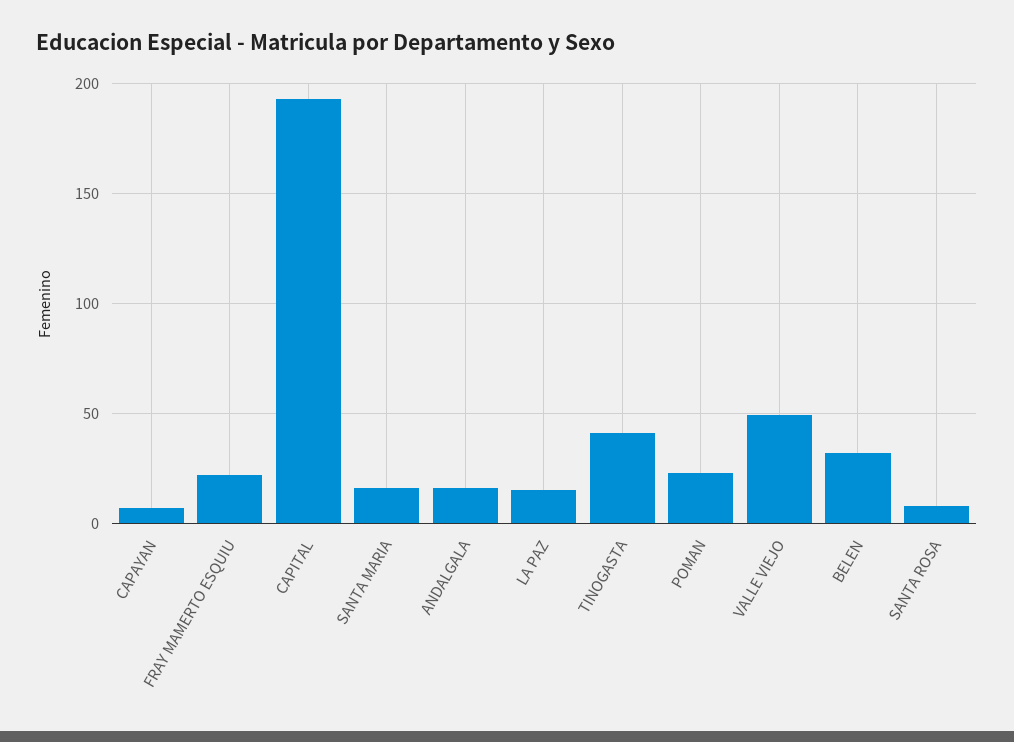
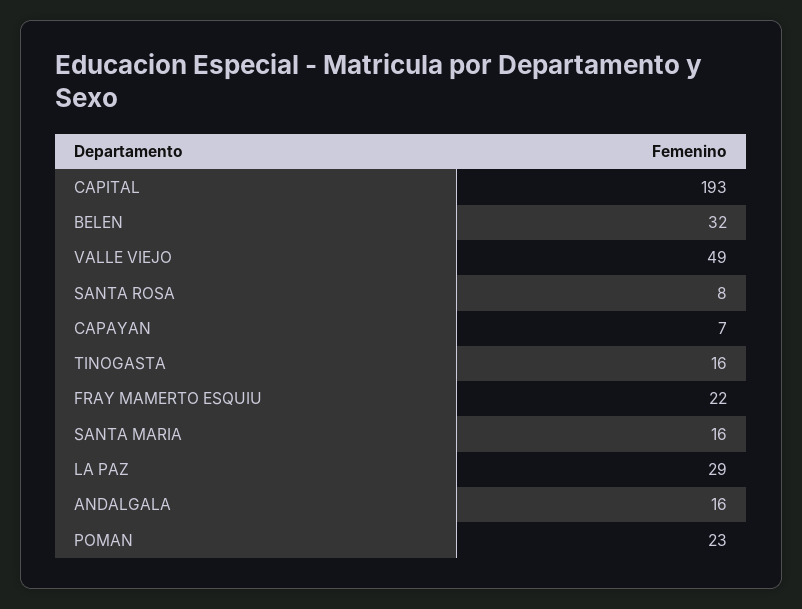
  {
    "CAPAYAN": 7,
    "FRAY MAMERTO ESQUIU": 22,
    "CAPITAL": 193,
    "SANTA MARIA": 16,
    "ANDALGALA": 16,
-   "LA PAZ": 15,
+   "LA PAZ": 29,
-   "TINOGASTA": 40,
+   "TINOGASTA": 16,
    "POMAN": 23,
    "VALLE VIEJO": 49,
    "BELEN": 32,
    "SANTA ROSA": 8
  }

